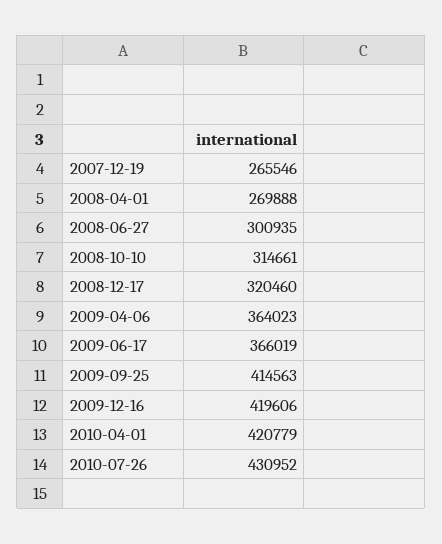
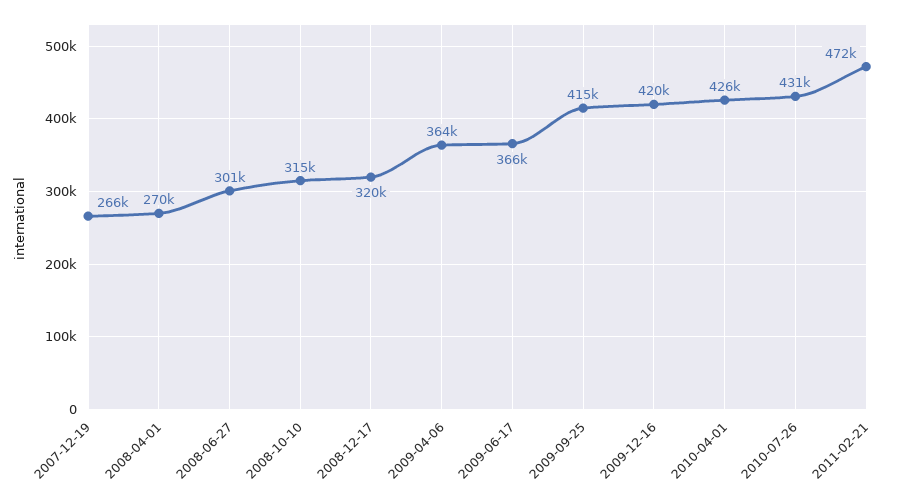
  {
    "2007-12-19": 265546,
    "2008-04-01": 269888,
    "2008-06-27": 300935,
    "2008-10-10": 314661,
    "2008-12-17": 320460,
    "2009-04-06": 364023,
    "2009-06-17": 366019,
    "2009-09-25": 414563,
    "2009-12-16": 419606,
-   "2010-04-01": 420779,
+   "2010-04-01": 426000,
-   "2010-07-26": 430952
+   "2010-07-26": 430952,
+   "2011-02-21": 472000
  }

